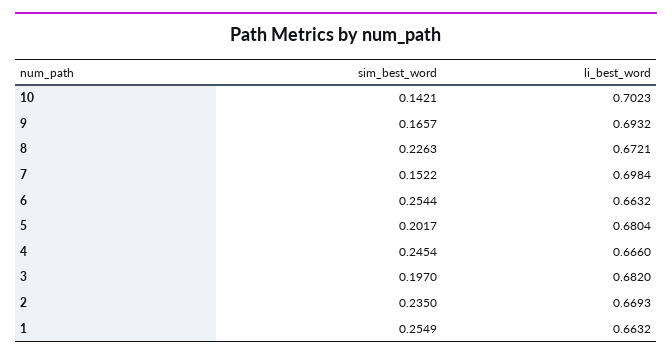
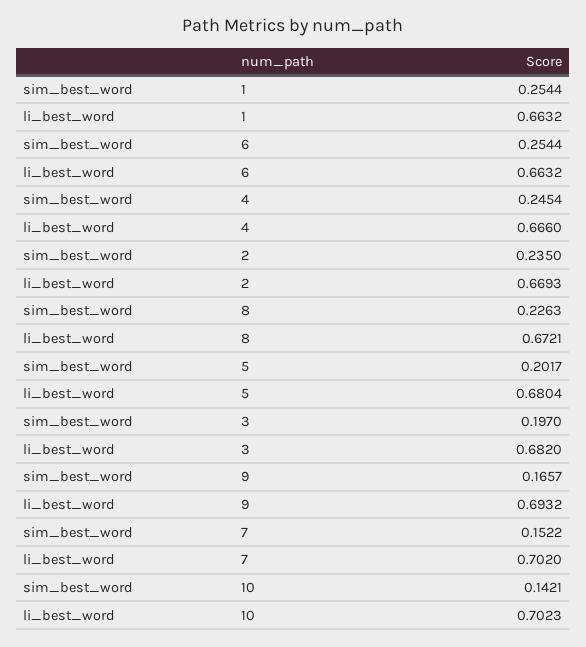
  {
    "sim_best_word": {
      "10": 0.1421,
      "9": 0.1657,
      "8": 0.2263,
      "7": 0.1522,
      "6": 0.2544,
      "5": 0.2017,
      "4": 0.2454,
      "3": 0.197,
      "2": 0.235,
-     "1": 0.2549
+     "1": 0.2544
    },
    "li_best_word": {
      "10": 0.7023,
      "9": 0.6932,
      "8": 0.6721,
-     "7": 0.6984,
+     "7": 0.702,
      "6": 0.6632,
      "5": 0.6804,
      "4": 0.666,
      "3": 0.682,
      "2": 0.6693,
      "1": 0.6632
    }
  }

